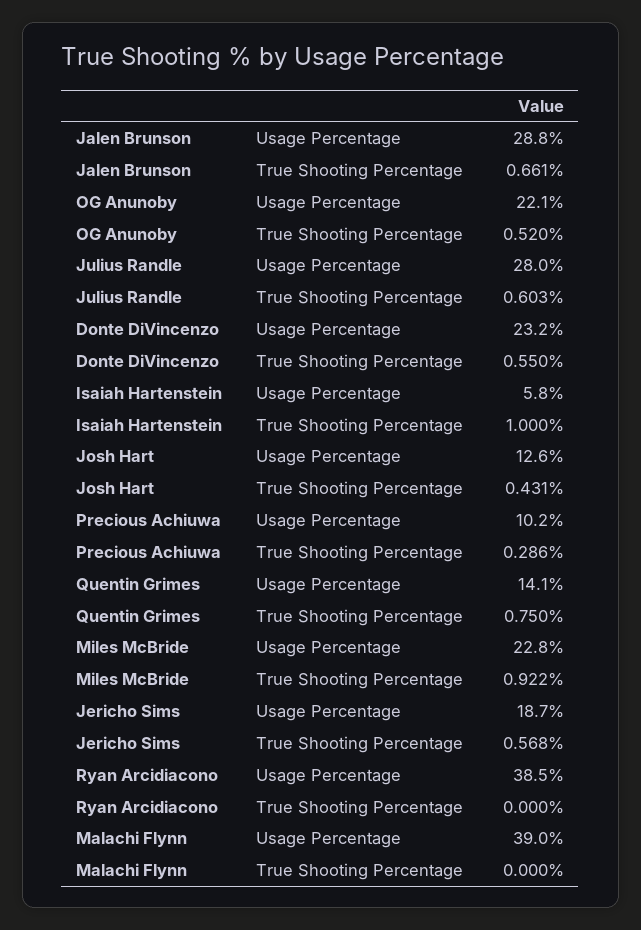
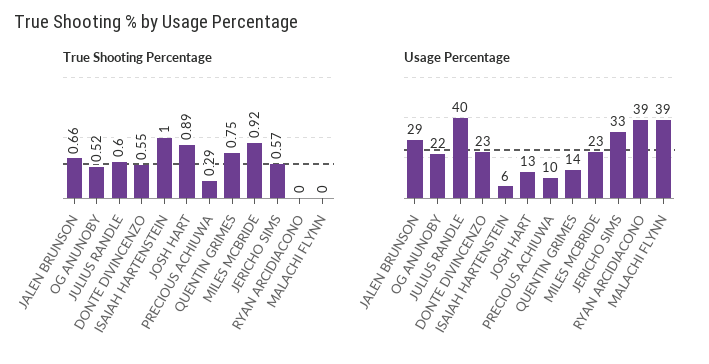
  {
    "Usage Percentage": {
      "Jalen Brunson": 28.8,
      "OG Anunoby": 22.1,
-     "Julius Randle": 28,
+     "Julius Randle": 40,
      "Donte DiVincenzo": 23.2,
      "Isaiah Hartenstein": 5.8,
      "Josh Hart": 12.6,
      "Precious Achiuwa": 10.2,
      "Quentin Grimes": 14.1,
      "Miles McBride": 22.8,
-     "Jericho Sims": 18.7,
+     "Jericho Sims": 33,
      "Ryan Arcidiacono": 38.5,
      "Malachi Flynn": 39
    },
    "True Shooting Percentage": {
      "Jalen Brunson": 0.661,
      "OG Anunoby": 0.52,
      "Julius Randle": 0.603,
      "Donte DiVincenzo": 0.55,
      "Isaiah Hartenstein": 1,
-     "Josh Hart": 0.431,
+     "Josh Hart": 0.89,
      "Precious Achiuwa": 0.286,
      "Quentin Grimes": 0.75,
      "Miles McBride": 0.922,
      "Jericho Sims": 0.568,
      "Ryan Arcidiacono": 0,
      "Malachi Flynn": 0
    }
  }

